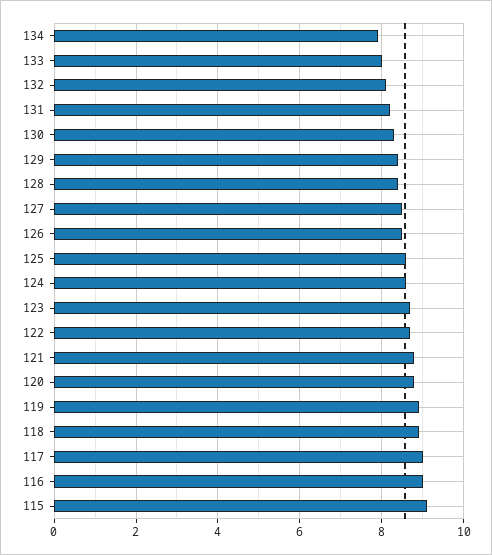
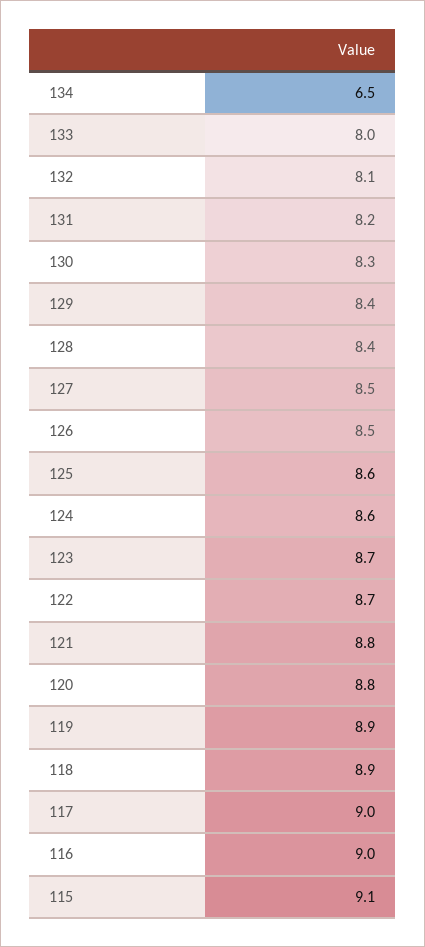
  {
-   "134": 8,
+   "134": 6.5,
    "133": 8,
    "132": 8.1,
    "131": 8.2,
    "130": 8.3,
    "129": 8.4,
    "128": 8.4,
    "127": 8.5,
    "126": 8.5,
    "125": 8.6,
    "124": 8.6,
    "123": 8.7,
    "122": 8.7,
    "121": 8.8,
    "120": 8.8,
    "119": 8.9,
    "118": 8.9,
    "117": 9,
    "116": 9,
    "115": 9.1
  }

